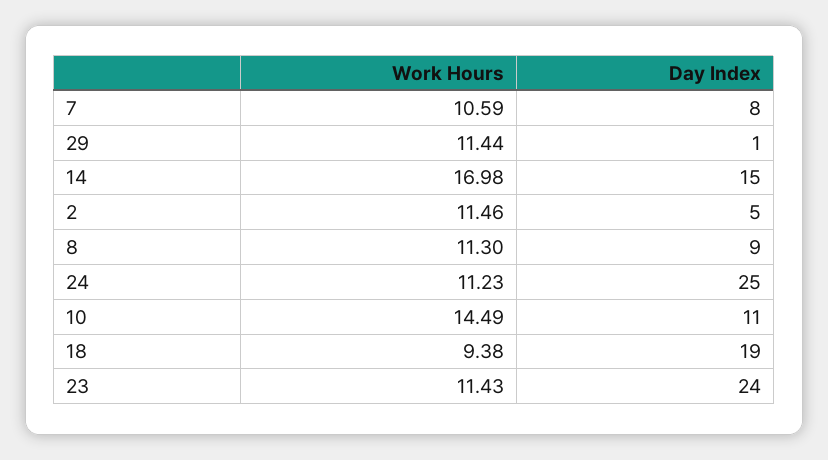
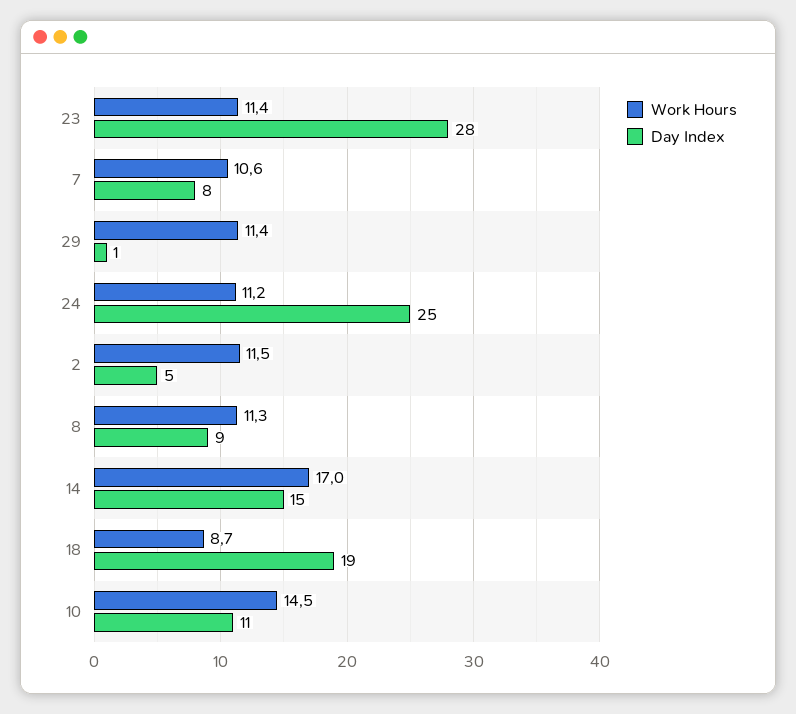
  {
    "Work Hours": {
      "7": 10.59,
      "29": 11.44,
      "14": 16.98,
      "2": 11.46,
      "8": 11.3,
      "24": 11.23,
      "10": 14.49,
-     "18": 9.38,
+     "18": 8.7,
      "23": 11.43
    },
    "Day Index": {
      "7": 8,
      "29": 1,
      "14": 15,
      "2": 5,
      "8": 9,
      "24": 25,
      "10": 11,
      "18": 19,
-     "23": 24
+     "23": 28
    }
  }

